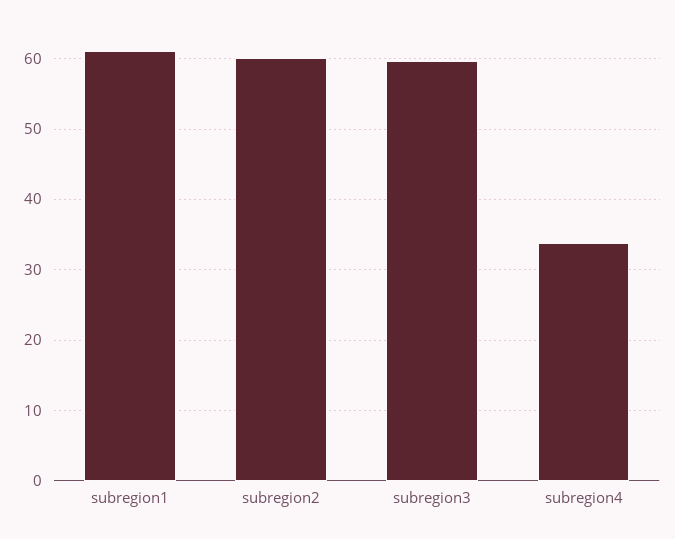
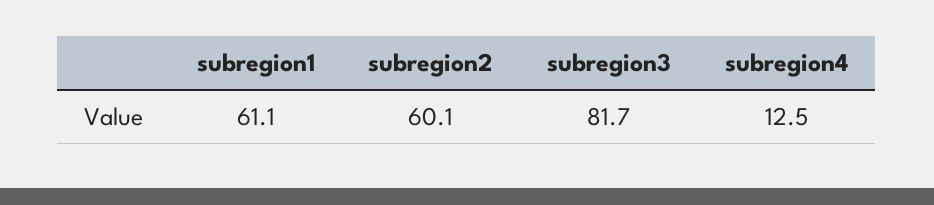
  {
    "subregion1": 61.1,
    "subregion2": 60.1,
-   "subregion3": 60,
+   "subregion3": 81.7,
-   "subregion4": 34
+   "subregion4": 12.5
  }

